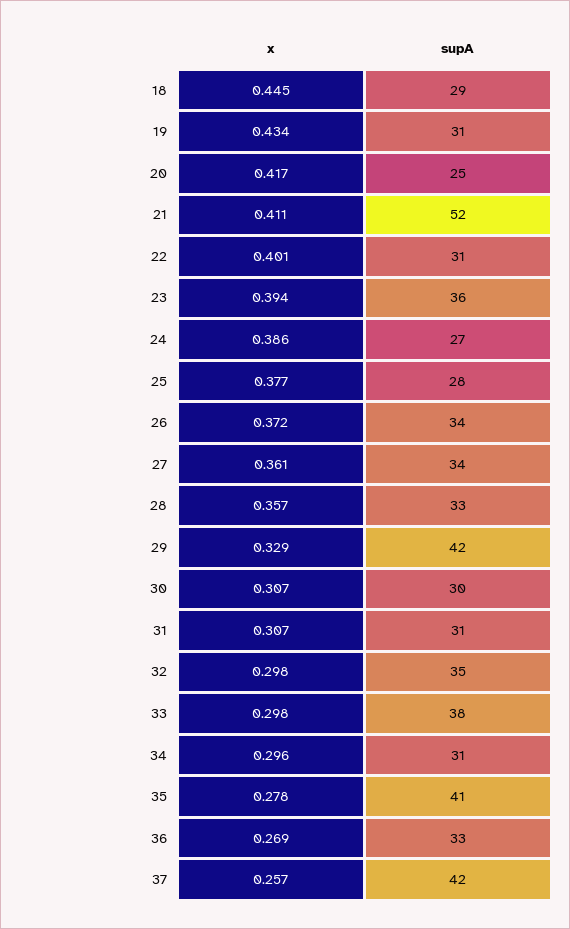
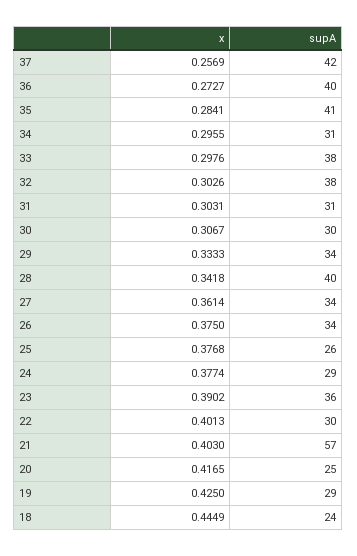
  {
    "x": {
      "18": 0.4449,
-     "19": 0.434,
+     "19": 0.425,
      "20": 0.4165,
-     "21": 0.411,
+     "21": 0.403,
      "22": 0.4013,
-     "23": 0.394,
+     "23": 0.3902,
-     "24": 0.386,
+     "24": 0.3774,
      "25": 0.3768,
-     "26": 0.372,
+     "26": 0.375,
      "27": 0.3614,
-     "28": 0.357,
+     "28": 0.3418,
-     "29": 0.329,
+     "29": 0.3333,
      "30": 0.3067,
-     "31": 0.307,
+     "31": 0.3031,
-     "32": 0.298,
+     "32": 0.3026,
      "33": 0.2976,
      "34": 0.2955,
-     "35": 0.278,
+     "35": 0.2841,
-     "36": 0.269,
+     "36": 0.2727,
      "37": 0.2569
    },
    "supA": {
-     "18": 29,
+     "18": 24,
-     "19": 31,
+     "19": 29,
      "20": 25,
-     "21": 52,
+     "21": 57,
-     "22": 31,
+     "22": 30,
      "23": 36,
-     "24": 27,
+     "24": 29,
-     "25": 28,
+     "25": 26,
      "26": 34,
      "27": 34,
-     "28": 33,
+     "28": 40,
-     "29": 42,
+     "29": 34,
      "30": 30,
      "31": 31,
-     "32": 35,
+     "32": 38,
      "33": 38,
      "34": 31,
      "35": 41,
-     "36": 33,
+     "36": 40,
      "37": 42
    }
  }

